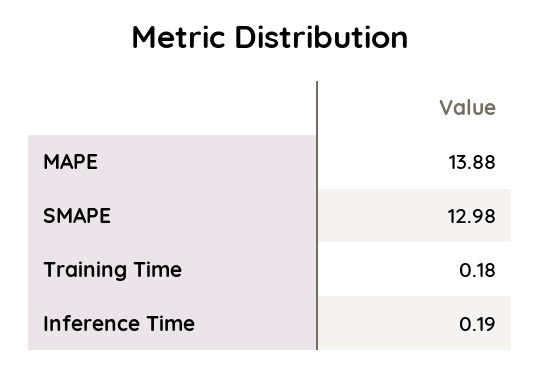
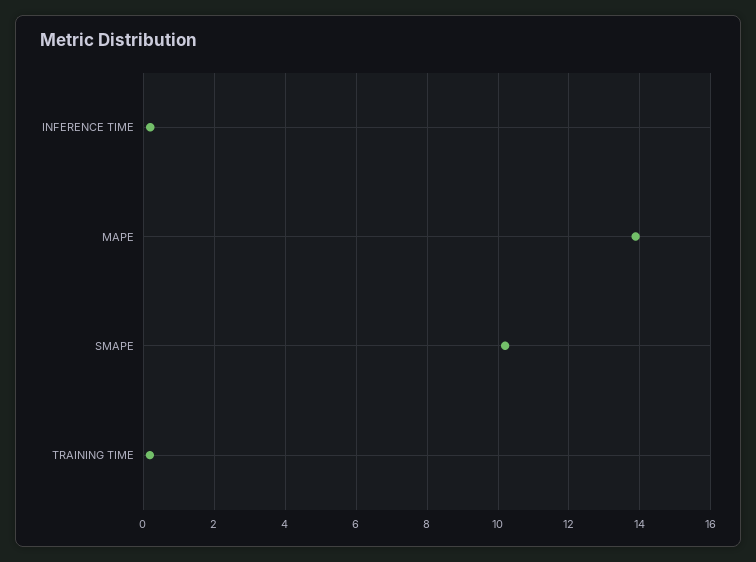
  {
    "MAPE": 13.88,
-   "SMAPE": 12.98,
+   "SMAPE": 10.2,
    "Training Time": 0.18,
    "Inference Time": 0.19
  }

